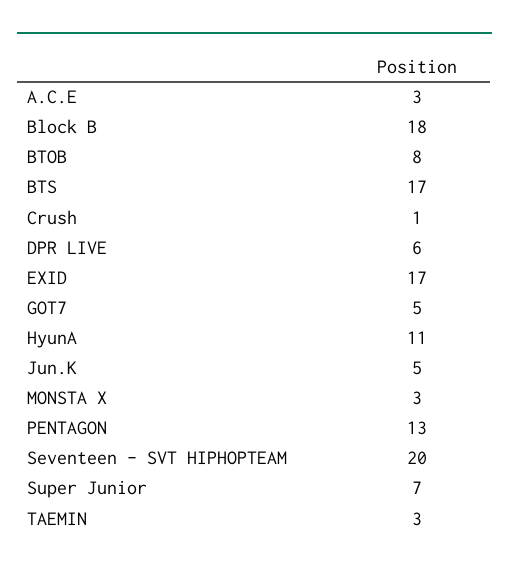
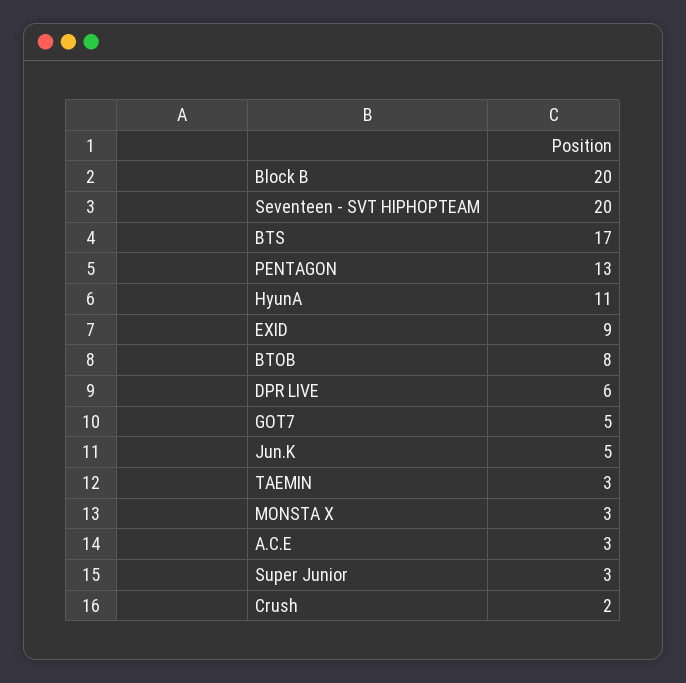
  {
    "A.C.E": 3,
-   "Block B": 18,
+   "Block B": 20,
    "BTOB": 8,
    "BTS": 17,
-   "Crush": 1,
+   "Crush": 2,
    "DPR LIVE": 6,
-   "EXID": 17,
+   "EXID": 9,
    "GOT7": 5,
    "HyunA": 11,
    "Jun.K": 5,
    "MONSTA X": 3,
    "PENTAGON": 13,
    "Seventeen - SVT HIPHOPTEAM": 20,
-   "Super Junior": 7,
+   "Super Junior": 3,
    "TAEMIN": 3
  }

